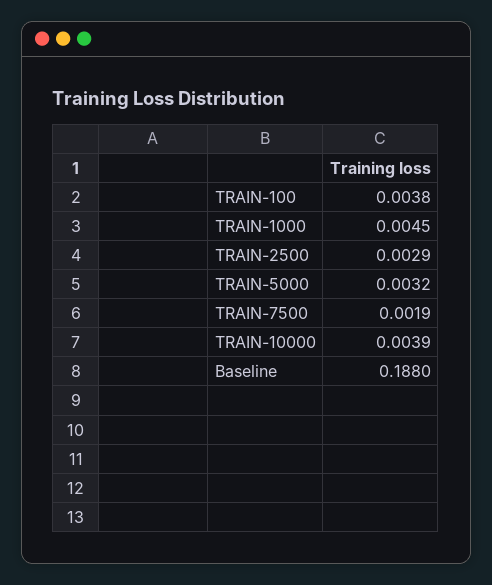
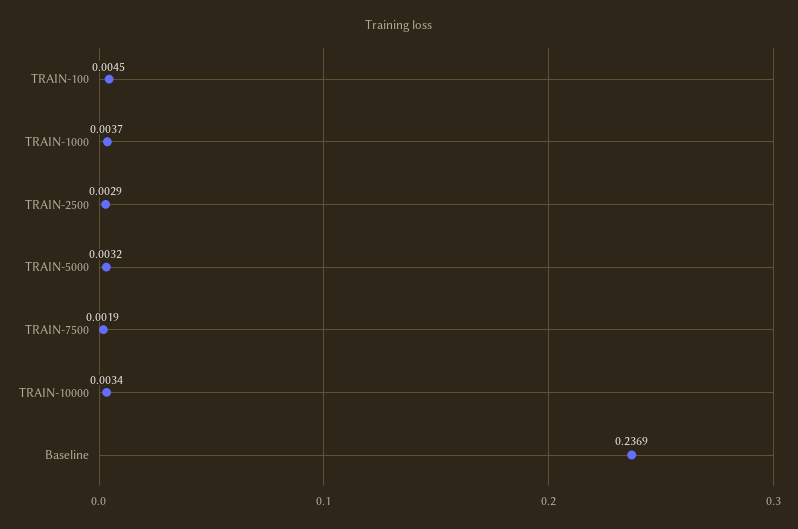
  {
-   "TRAIN-100": 0.0038,
+   "TRAIN-100": 0.0045,
-   "TRAIN-1000": 0.0045,
+   "TRAIN-1000": 0.0037,
    "TRAIN-2500": 0.0029,
    "TRAIN-5000": 0.0032,
    "TRAIN-7500": 0.0019,
-   "TRAIN-10000": 0.0039,
+   "TRAIN-10000": 0.0034,
-   "Baseline": 0.188
+   "Baseline": 0.2369
  }

